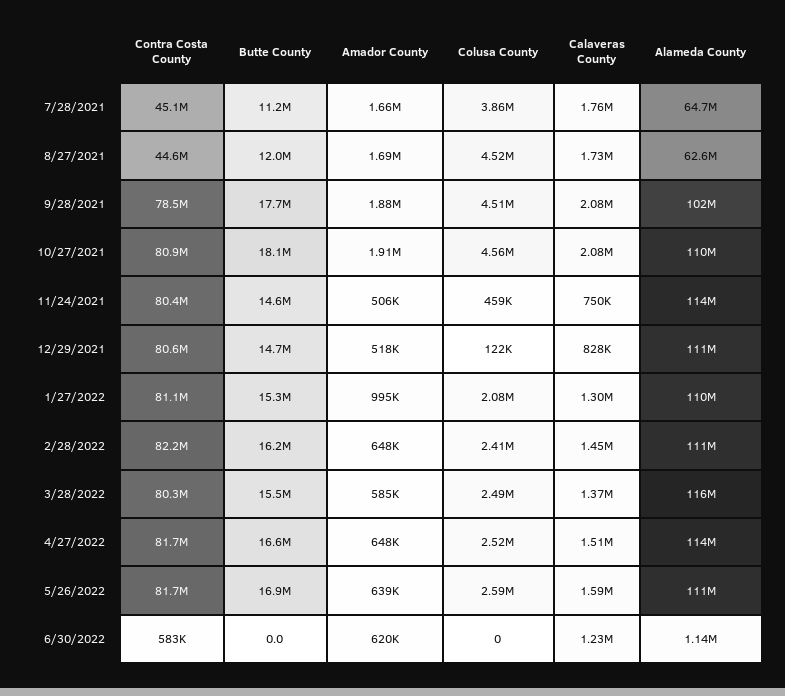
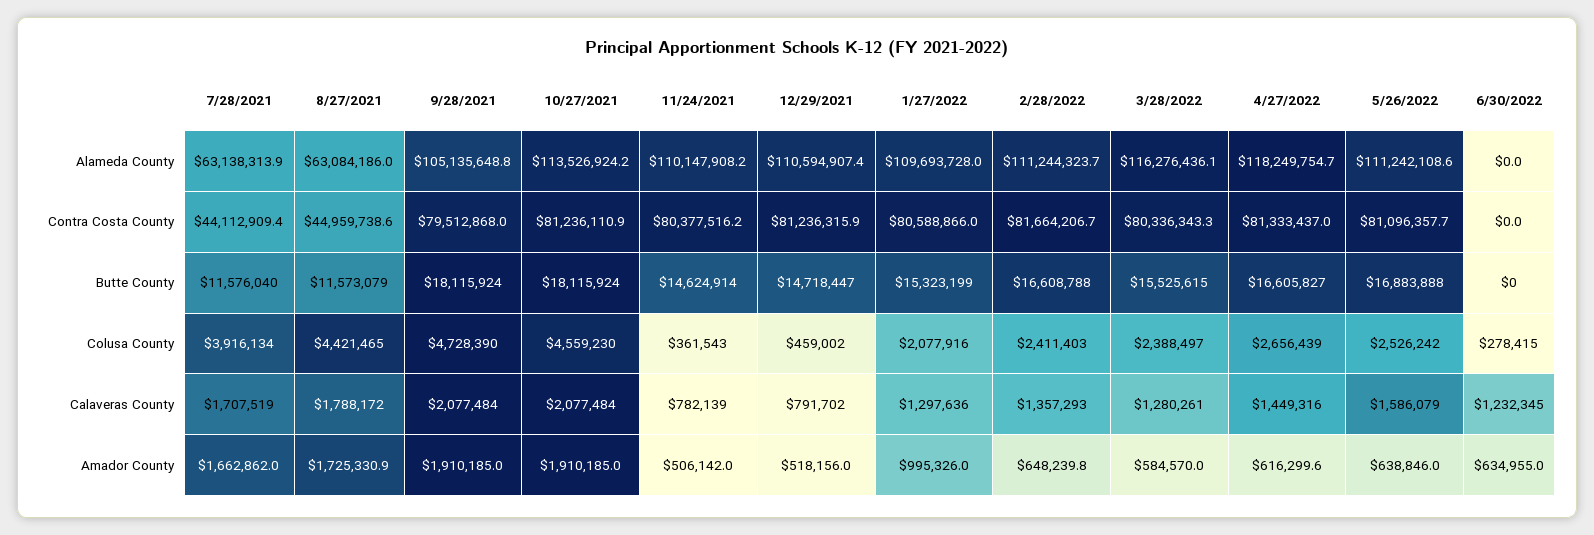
  {
    "Contra Costa County": {
-     "7/28/2021": 45100000,
+     "7/28/2021": 44112909.4,
-     "8/27/2021": 44600000,
+     "8/27/2021": 44959738.6,
-     "9/28/2021": 78500000,
+     "9/28/2021": 79512868,
-     "10/27/2021": 80900000,
+     "10/27/2021": 81236110.9,
      "11/24/2021": 80377516.2,
-     "12/29/2021": 80600000,
+     "12/29/2021": 81236315.9,
-     "1/27/2022": 81100000,
+     "1/27/2022": 80588866,
-     "2/28/2022": 82200000,
+     "2/28/2022": 81664206.7,
      "3/28/2022": 80336343.3,
-     "4/27/2022": 81700000,
+     "4/27/2022": 81333437,
-     "5/26/2022": 81700000,
+     "5/26/2022": 81096357.7,
-     "6/30/2022": 583000
+     "6/30/2022": 0
    },
    "Butte County": {
-     "7/28/2021": 11200000,
+     "7/28/2021": 11576040,
-     "8/27/2021": 12000000,
+     "8/27/2021": 11573079,
-     "9/28/2021": 17700000,
+     "9/28/2021": 18115924,
      "10/27/2021": 18115924,
      "11/24/2021": 14624914,
      "12/29/2021": 14718447,
      "1/27/2022": 15323199,
-     "2/28/2022": 16200000,
+     "2/28/2022": 16608788,
      "3/28/2022": 15525615,
      "4/27/2022": 16605827,
      "5/26/2022": 16883888,
      "6/30/2022": 0
    },
    "Amador County": {
      "7/28/2021": 1662862,
-     "8/27/2021": 1690000,
+     "8/27/2021": 1725330.9,
-     "9/28/2021": 1880000,
+     "9/28/2021": 1910185,
      "10/27/2021": 1910185,
      "11/24/2021": 506142,
      "12/29/2021": 518156,
      "1/27/2022": 995326,
      "2/28/2022": 648239.8,
      "3/28/2022": 584570,
-     "4/27/2022": 648000,
+     "4/27/2022": 616299.6,
      "5/26/2022": 638846,
-     "6/30/2022": 620000
+     "6/30/2022": 634955
    },
    "Colusa County": {
-     "7/28/2021": 3860000,
+     "7/28/2021": 3916134,
-     "8/27/2021": 4520000,
+     "8/27/2021": 4421465,
-     "9/28/2021": 4510000,
+     "9/28/2021": 4728390,
      "10/27/2021": 4559230,
-     "11/24/2021": 459000,
+     "11/24/2021": 361543,
-     "12/29/2021": 122000,
+     "12/29/2021": 459002,
      "1/27/2022": 2077916,
      "2/28/2022": 2411403,
-     "3/28/2022": 2490000,
+     "3/28/2022": 2388497,
-     "4/27/2022": 2520000,
+     "4/27/2022": 2656439,
-     "5/26/2022": 2590000,
+     "5/26/2022": 2526242,
-     "6/30/2022": 0
+     "6/30/2022": 278415
    },
    "Calaveras County": {
-     "7/28/2021": 1760000,
+     "7/28/2021": 1707519,
-     "8/27/2021": 1730000,
+     "8/27/2021": 1788172,
      "9/28/2021": 2077484,
      "10/27/2021": 2077484,
-     "11/24/2021": 750000,
+     "11/24/2021": 782139,
-     "12/29/2021": 828000,
+     "12/29/2021": 791702,
      "1/27/2022": 1297636,
-     "2/28/2022": 1450000,
+     "2/28/2022": 1357293,
-     "3/28/2022": 1370000,
+     "3/28/2022": 1280261,
-     "4/27/2022": 1510000,
+     "4/27/2022": 1449316,
      "5/26/2022": 1586079,
      "6/30/2022": 1232345
    },
    "Alameda County": {
-     "7/28/2021": 64700000,
+     "7/28/2021": 63138313.9,
-     "8/27/2021": 62600000,
+     "8/27/2021": 63084186,
-     "9/28/2021": 102000000,
+     "9/28/2021": 105135648.8,
-     "10/27/2021": 110000000,
+     "10/27/2021": 113526924.2,
-     "11/24/2021": 114000000,
+     "11/24/2021": 110147908.2,
      "12/29/2021": 110594907.4,
      "1/27/2022": 109693728,
      "2/28/2022": 111244323.7,
      "3/28/2022": 116276436.1,
-     "4/27/2022": 114000000,
+     "4/27/2022": 118249754.7,
      "5/26/2022": 111242108.6,
-     "6/30/2022": 1140000
+     "6/30/2022": 0
    }
  }

